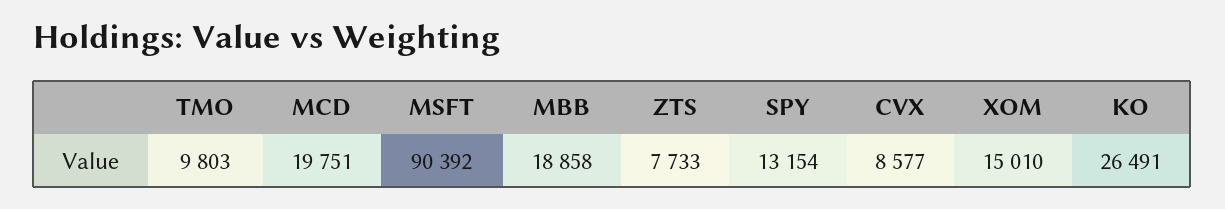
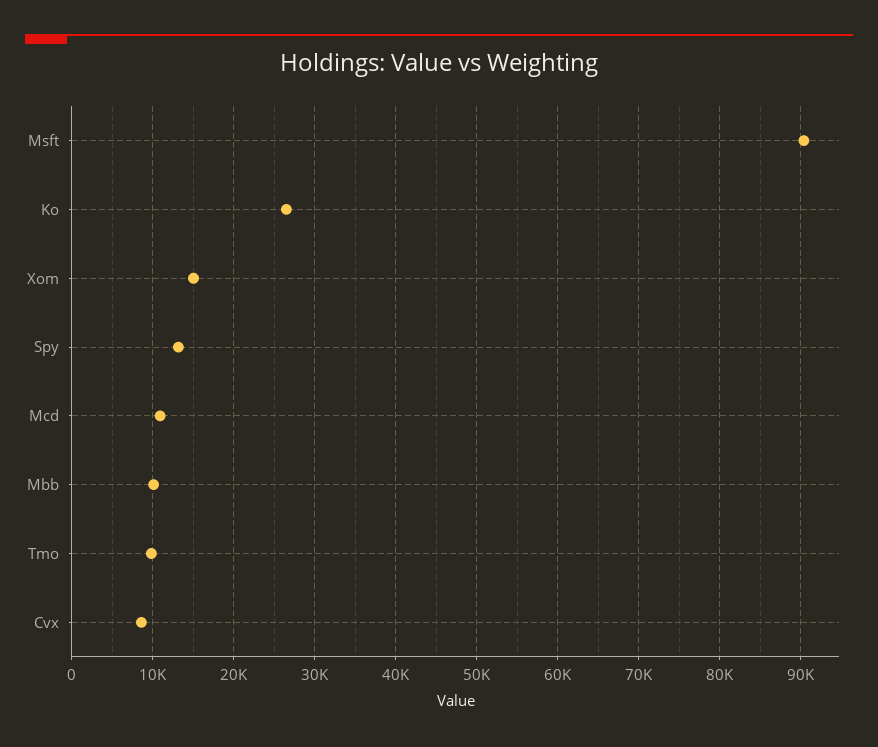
  {
    "TMO": 9803,
-   "MCD": 19751,
+   "MCD": 11000,
    "MSFT": 90392,
-   "MBB": 18858,
+   "MBB": 10000,
-   "ZTS": 7733,
    "SPY": 13154,
    "CVX": 8577,
    "XOM": 15010,
    "KO": 26491
  }

